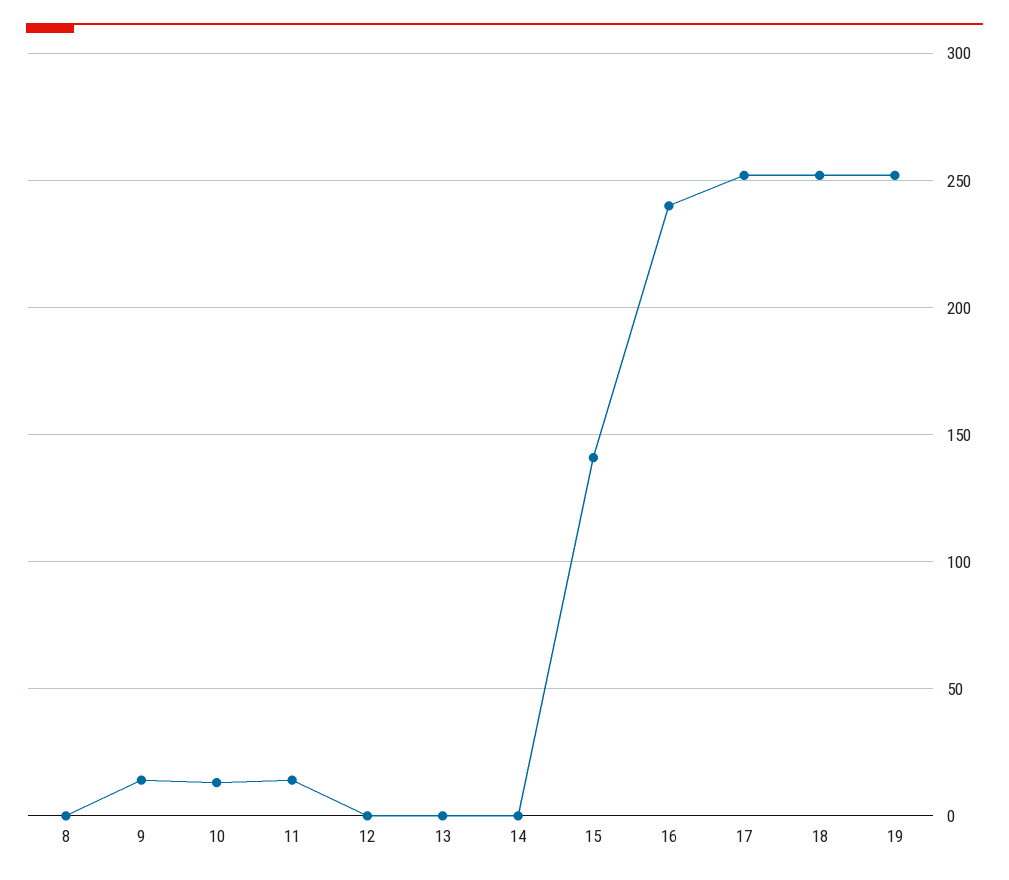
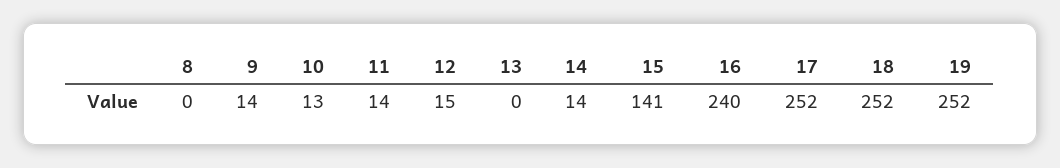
  {
    "8": 0,
    "9": 14,
    "10": 13,
    "11": 14,
-   "12": 0,
+   "12": 15,
    "13": 0,
-   "14": 0,
+   "14": 14,
    "15": 141,
    "16": 240,
    "17": 252,
    "18": 252,
    "19": 252
  }

